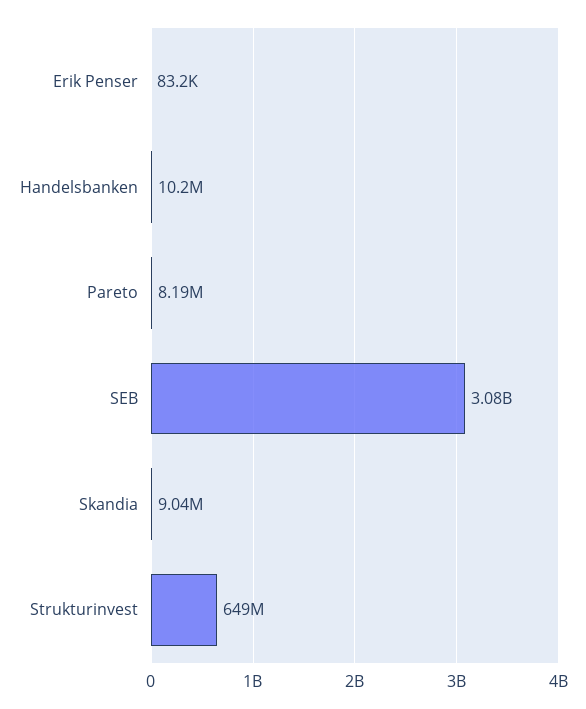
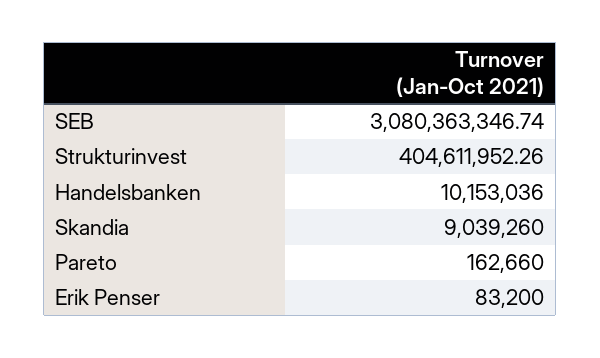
  {
    "Erik Penser": 83200,
    "Handelsbanken": 10153036,
-   "Pareto": 8190000,
+   "Pareto": 162660,
    "SEB": 3080363346.74,
    "Skandia": 9039260,
-   "Strukturinvest": 649000000
+   "Strukturinvest": 404611952.26
  }

